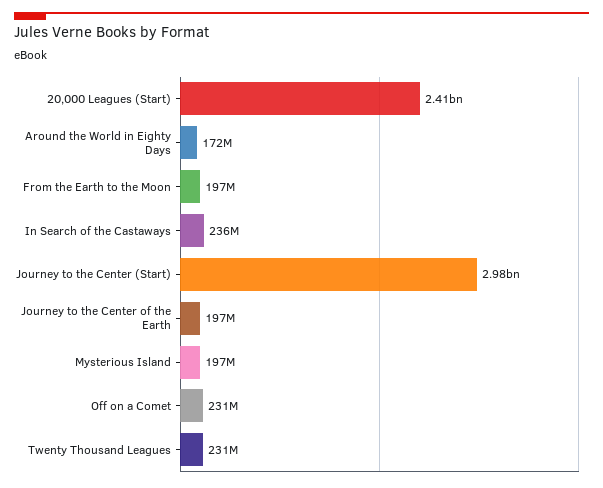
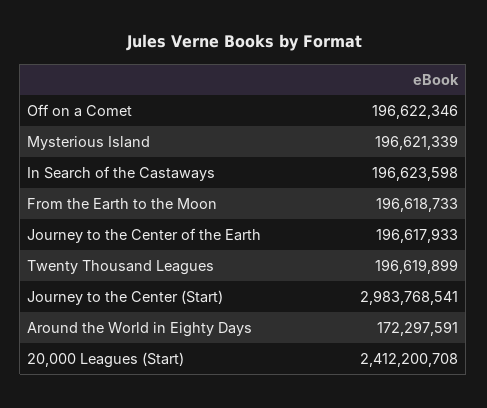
  {
    "20,000 Leagues (Start)": 2412200708,
    "Around the World in Eighty Days": 172297591,
    "From the Earth to the Moon": 196618733,
-   "In Search of the Castaways": 236000000,
+   "In Search of the Castaways": 196623598,
    "Journey to the Center (Start)": 2983768541,
    "Journey to the Center of the Earth": 196617933,
    "Mysterious Island": 196621339,
-   "Off on a Comet": 231000000,
+   "Off on a Comet": 196622346,
-   "Twenty Thousand Leagues": 231000000
+   "Twenty Thousand Leagues": 196619899
  }

